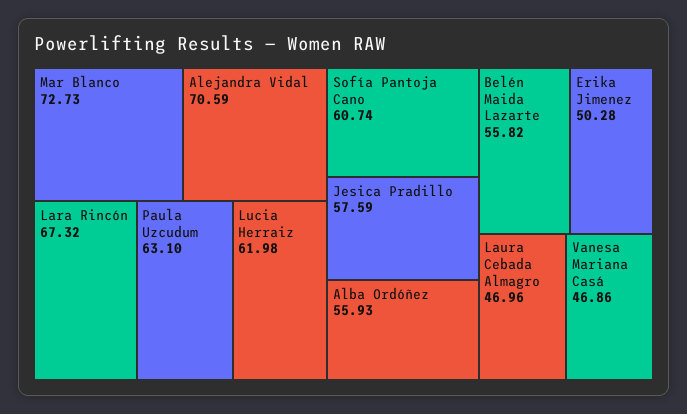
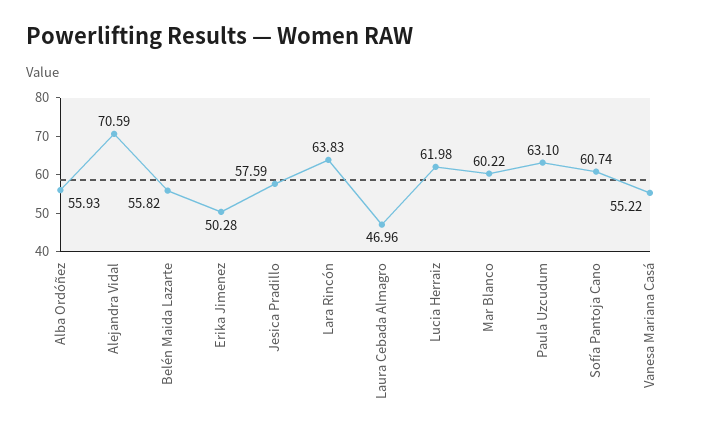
  {
-   "Mar Blanco": 72.73,
+   "Mar Blanco": 60.22,
    "Alejandra Vidal": 70.59,
-   "Lara Rincón": 67.32,
+   "Lara Rincón": 63.83,
    "Paula Uzcudum": 63.1,
    "Lucia Herraiz": 61.98,
    "Sofía Pantoja Cano": 60.74,
    "Jesica Pradillo": 57.59,
    "Alba Ordóñez": 55.93,
    "Belén Maida Lazarte": 55.82,
    "Erika Jimenez": 50.28,
    "Laura Cebada Almagro": 46.96,
-   "Vanesa Mariana Casá": 46.86
+   "Vanesa Mariana Casá": 55.22
  }

